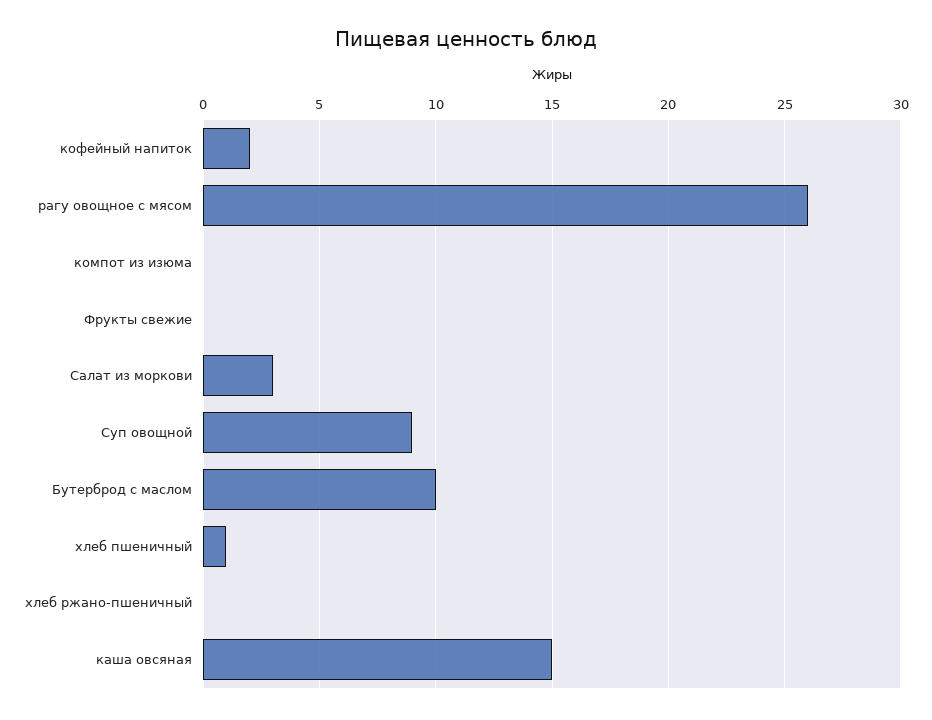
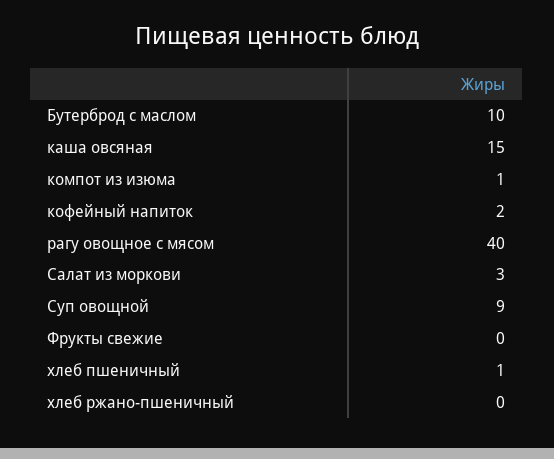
  {
    "кофейный напиток": 2,
-   "рагу овощное с мясом": 26,
+   "рагу овощное с мясом": 40,
-   "компот из изюма": 0,
+   "компот из изюма": 1,
    "Фрукты свежие": 0,
    "Салат из моркови": 3,
    "Суп овощной": 9,
    "Бутерброд с маслом": 10,
    "хлеб пшеничный": 1,
    "хлеб ржано-пшеничный": 0,
    "каша овсяная": 15
  }

